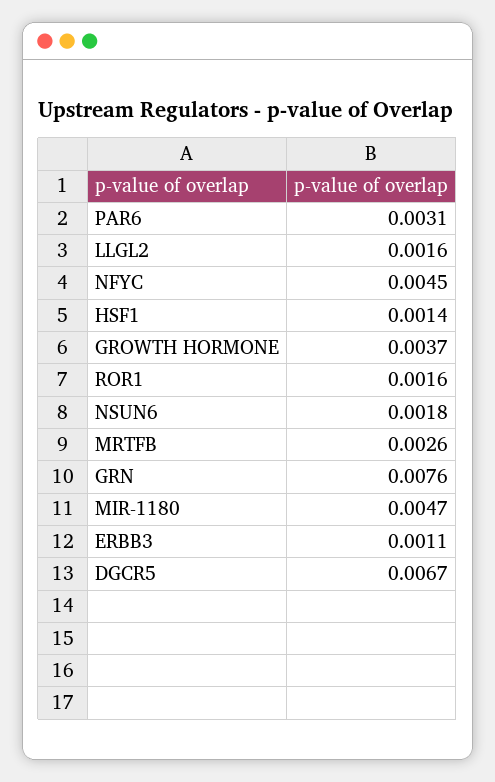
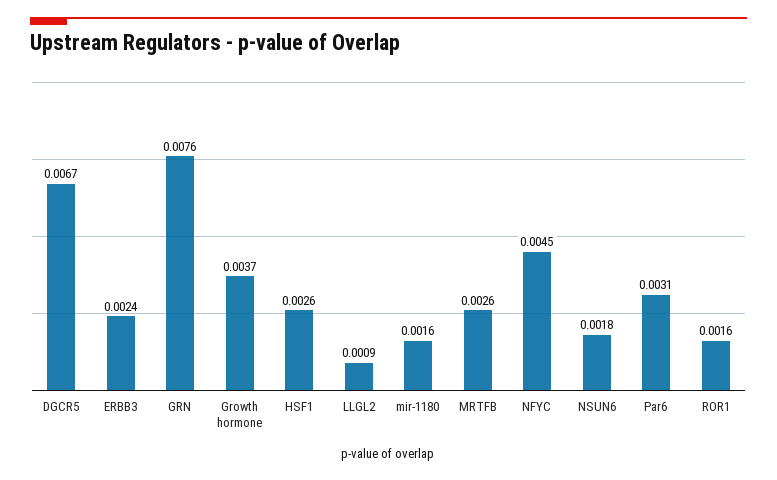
  {
    "PAR6": 0.0031,
-   "LLGL2": 0.0016,
+   "LLGL2": 0.0009,
    "NFYC": 0.0045,
-   "HSF1": 0.0014,
+   "HSF1": 0.0026,
    "GROWTH HORMONE": 0.0037,
    "ROR1": 0.0016,
    "NSUN6": 0.0018,
    "MRTFB": 0.0026,
    "GRN": 0.0076,
-   "MIR-1180": 0.0047,
+   "MIR-1180": 0.0016,
-   "ERBB3": 0.0011,
+   "ERBB3": 0.0024,
    "DGCR5": 0.0067
  }

